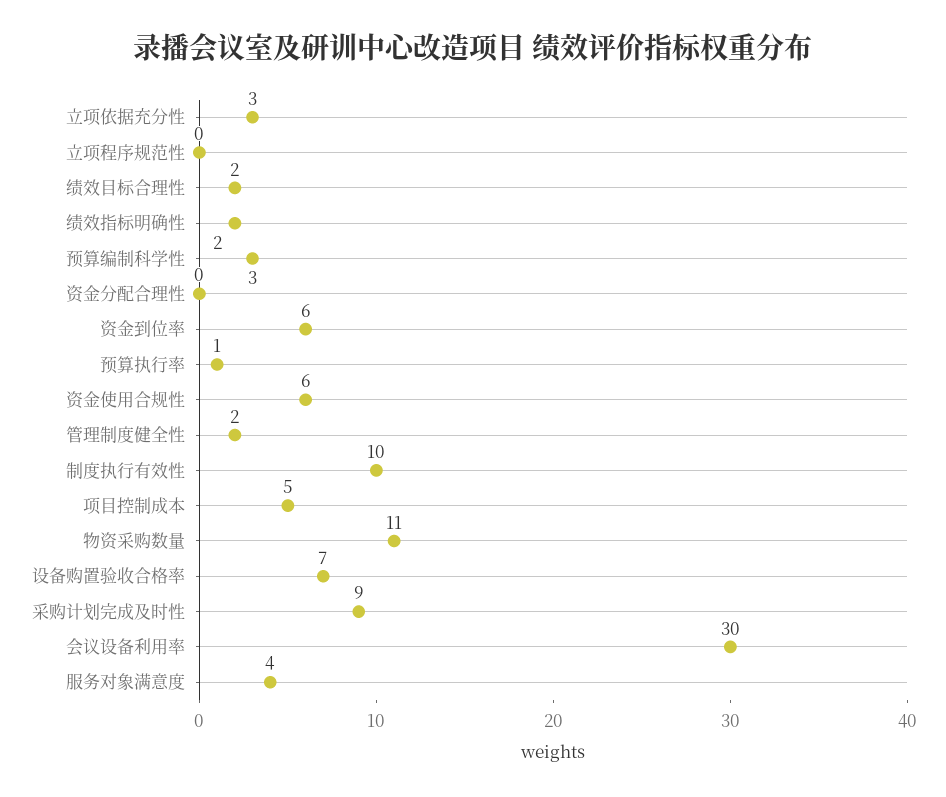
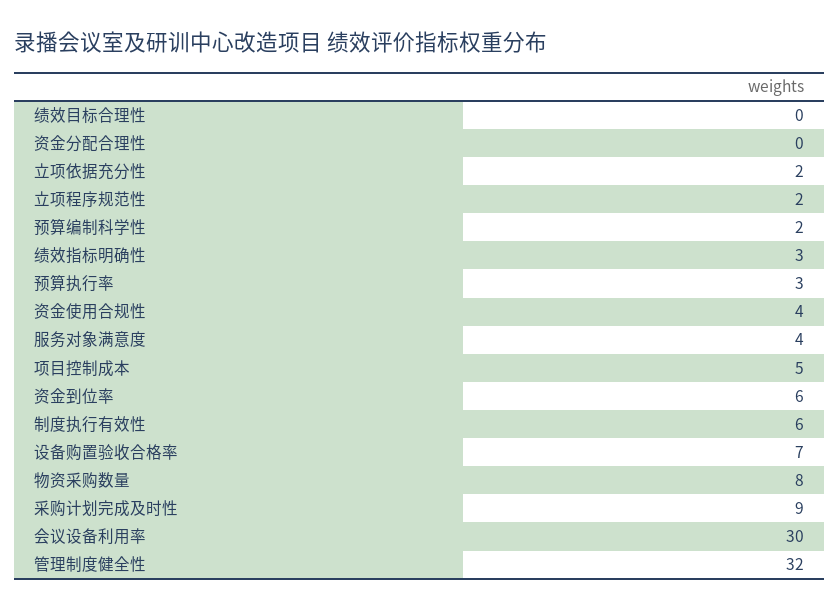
  {
-   "立项依据充分性": 3,
+   "立项依据充分性": 2,
-   "立项程序规范性": 0,
+   "立项程序规范性": 2,
-   "绩效目标合理性": 2,
+   "绩效目标合理性": 0,
-   "绩效指标明确性": 2,
+   "绩效指标明确性": 3,
-   "预算编制科学性": 3,
+   "预算编制科学性": 2,
    "资金分配合理性": 0,
    "资金到位率": 6,
-   "预算执行率": 1,
+   "预算执行率": 3,
-   "资金使用合规性": 6,
+   "资金使用合规性": 4,
-   "管理制度健全性": 2,
+   "管理制度健全性": 32,
-   "制度执行有效性": 10,
+   "制度执行有效性": 6,
    "项目控制成本": 5,
-   "物资采购数量": 11,
+   "物资采购数量": 8,
    "设备购置验收合格率": 7,
    "采购计划完成及时性": 9,
    "会议设备利用率": 30,
    "服务对象满意度": 4
  }

